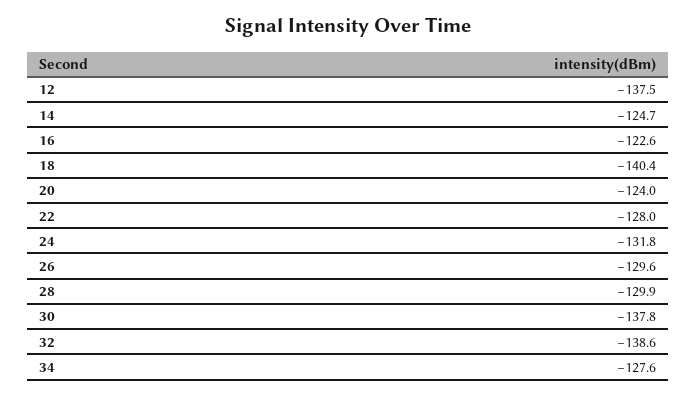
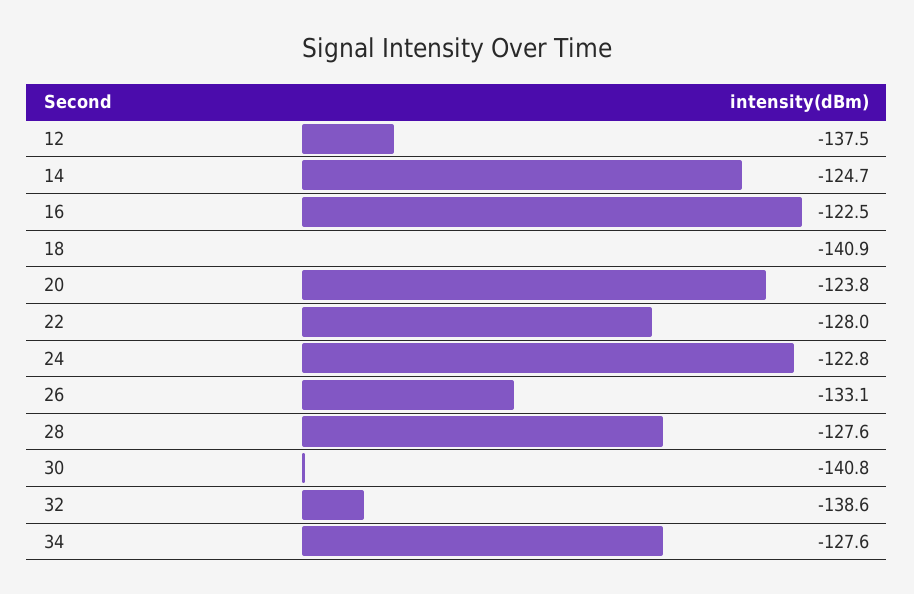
  {
    "12": -137.5,
    "14": -124.7,
-   "16": -122.6,
+   "16": -122.5,
-   "18": -140.4,
+   "18": -140.9,
-   "20": -124,
+   "20": -123.8,
    "22": -128,
-   "24": -131.8,
+   "24": -122.8,
-   "26": -129.6,
+   "26": -133.1,
-   "28": -129.9,
+   "28": -127.6,
-   "30": -137.8,
+   "30": -140.8,
    "32": -138.6,
    "34": -127.6
  }

